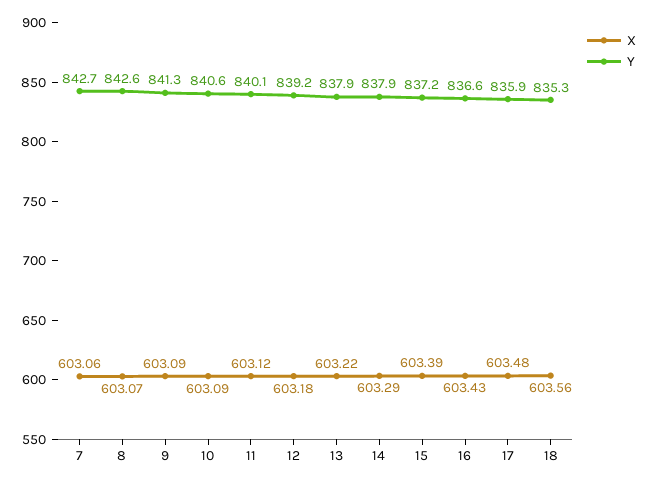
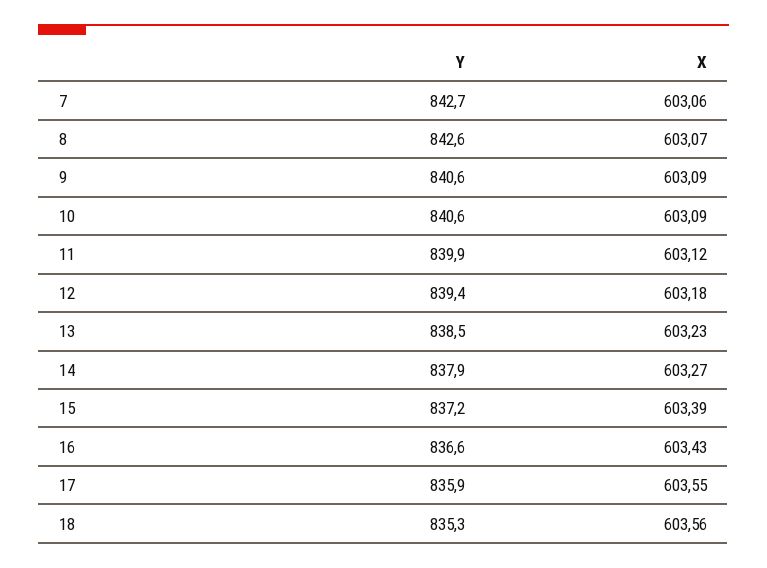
  {
    "X": {
      "7": 603.06,
      "8": 603.07,
      "9": 603.09,
      "10": 603.09,
      "11": 603.12,
      "12": 603.18,
-     "13": 603.22,
+     "13": 603.23,
-     "14": 603.29,
+     "14": 603.27,
      "15": 603.39,
      "16": 603.43,
-     "17": 603.48,
+     "17": 603.55,
      "18": 603.56
    },
    "Y": {
      "7": 842.7,
      "8": 842.6,
-     "9": 841.3,
+     "9": 840.6,
      "10": 840.6,
-     "11": 840.1,
+     "11": 839.9,
-     "12": 839.2,
+     "12": 839.4,
-     "13": 837.9,
+     "13": 838.5,
      "14": 837.9,
      "15": 837.2,
      "16": 836.6,
      "17": 835.9,
      "18": 835.3
    }
  }

